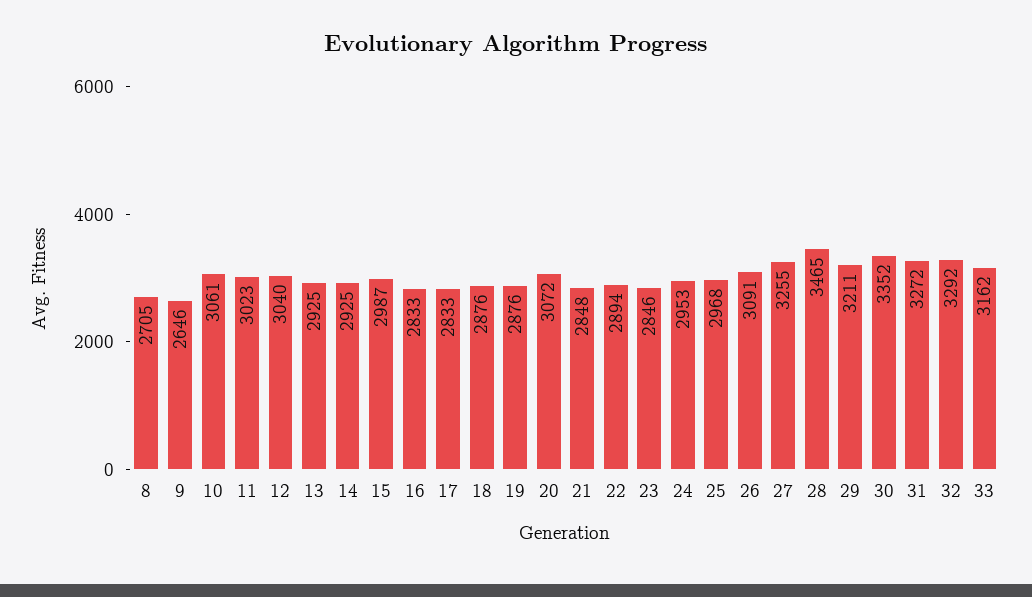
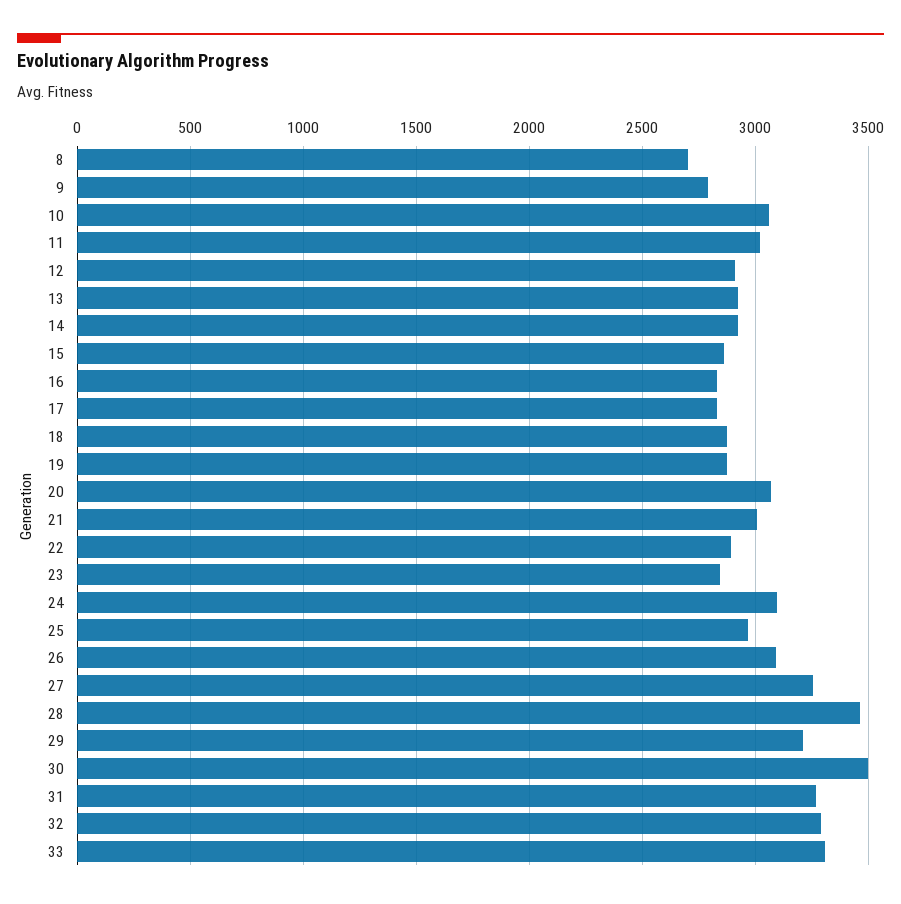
  {
    "8": 2705,
-   "9": 2646,
+   "9": 2800,
    "10": 3061,
    "11": 3023,
-   "12": 3040,
+   "12": 2900,
    "13": 2925,
    "14": 2925,
-   "15": 2987,
+   "15": 2850,
    "16": 2833,
    "17": 2833,
    "18": 2876,
    "19": 2876,
    "20": 3072,
-   "21": 2848,
+   "21": 3000,
    "22": 2894,
    "23": 2846,
-   "24": 2953,
+   "24": 3100,
    "25": 2968,
    "26": 3091,
    "27": 3255,
    "28": 3465,
    "29": 3211,
-   "30": 3352,
+   "30": 3500,
    "31": 3272,
    "32": 3292,
-   "33": 3162
+   "33": 3300
  }

